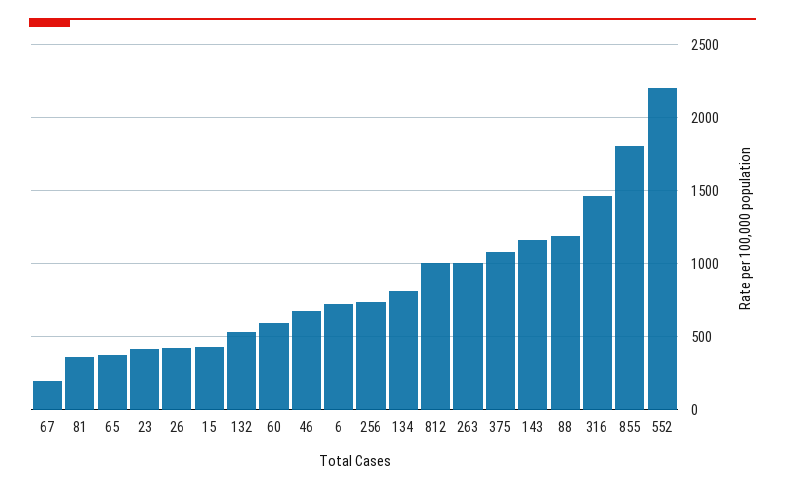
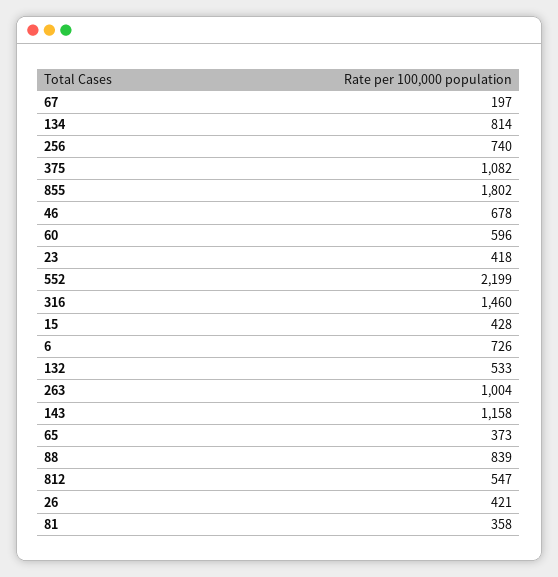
  {
    "67": 197,
    "81": 358,
    "65": 373,
    "23": 418,
    "26": 421,
    "15": 428,
    "132": 533,
    "60": 596,
    "46": 678,
    "6": 726,
    "256": 740,
    "134": 814,
-   "812": 1000,
+   "812": 547,
    "263": 1004,
    "375": 1082,
    "143": 1158,
-   "88": 1200,
+   "88": 839,
    "316": 1460,
    "855": 1802,
    "552": 2199
  }

